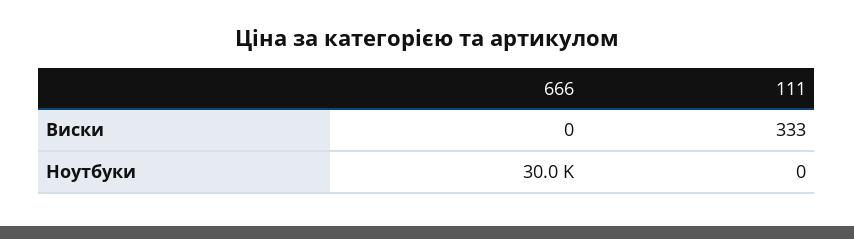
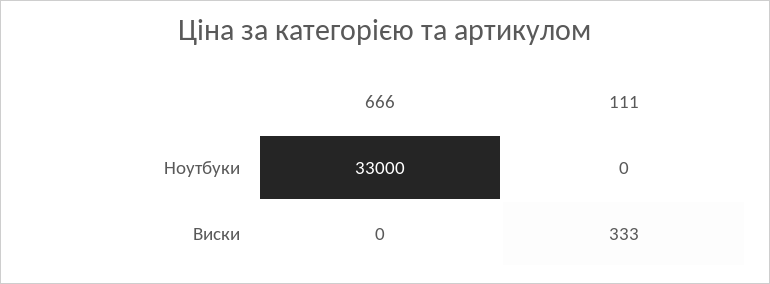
  {
    "666": {
      "Виски": 0,
-     "Ноутбуки": 30000
+     "Ноутбуки": 33000
    },
    "111": {
      "Виски": 333,
      "Ноутбуки": 0
    }
  }

